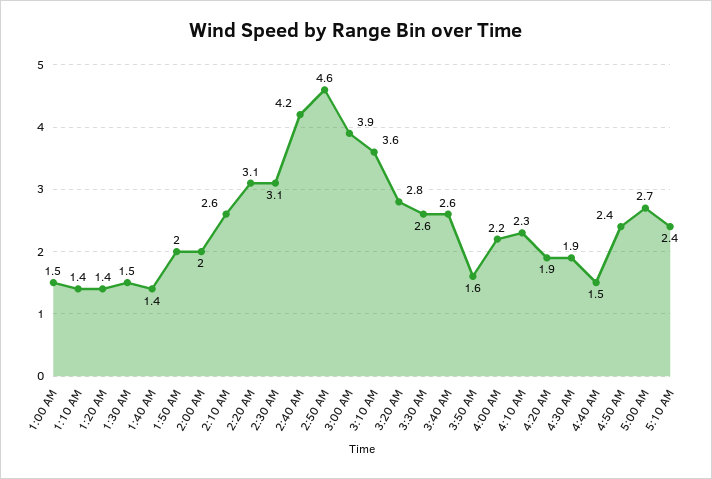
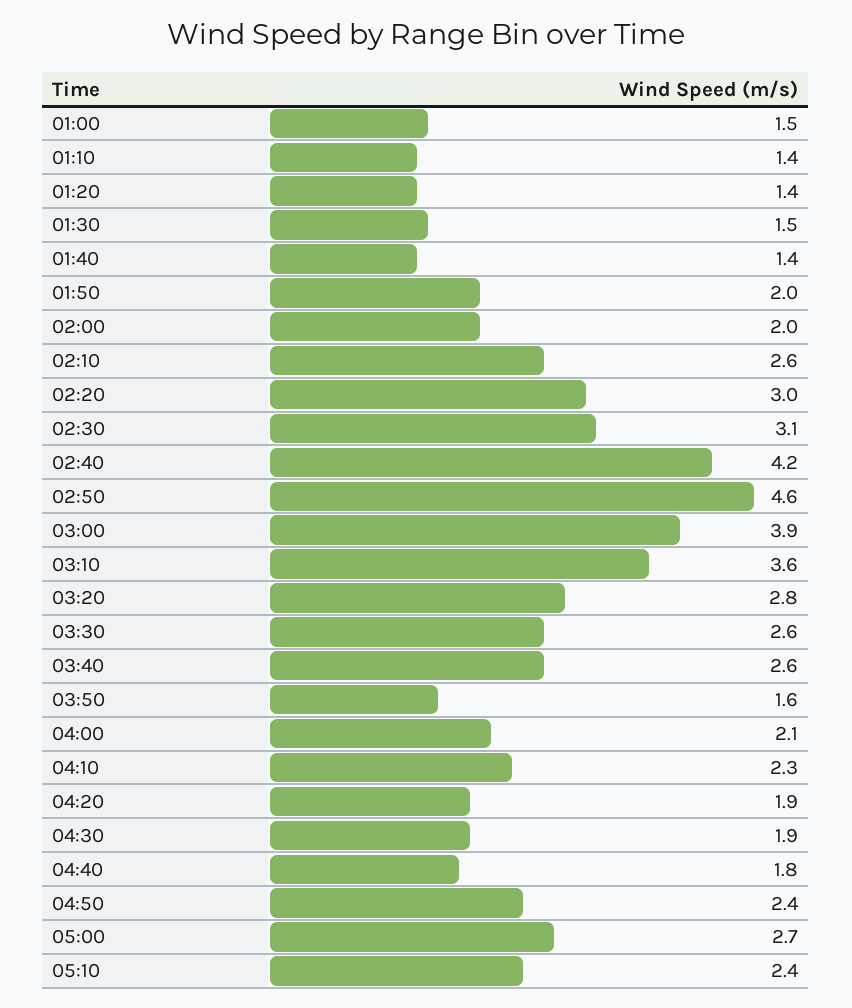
  {
    "1:00 AM": 1.5,
    "1:10 AM": 1.4,
    "1:20 AM": 1.4,
    "1:30 AM": 1.5,
    "1:40 AM": 1.4,
    "1:50 AM": 2,
    "2:00 AM": 2,
    "2:10 AM": 2.6,
-   "2:20 AM": 3.1,
+   "2:20 AM": 3,
    "2:30 AM": 3.1,
    "2:40 AM": 4.2,
    "2:50 AM": 4.6,
    "3:00 AM": 3.9,
    "3:10 AM": 3.6,
    "3:20 AM": 2.8,
    "3:30 AM": 2.6,
    "3:40 AM": 2.6,
    "3:50 AM": 1.6,
-   "4:00 AM": 2.2,
+   "4:00 AM": 2.1,
    "4:10 AM": 2.3,
    "4:20 AM": 1.9,
    "4:30 AM": 1.9,
-   "4:40 AM": 1.5,
+   "4:40 AM": 1.8,
    "4:50 AM": 2.4,
    "5:00 AM": 2.7,
    "5:10 AM": 2.4
  }

